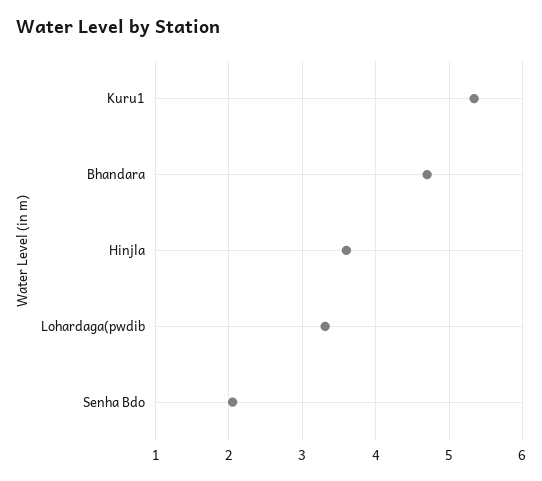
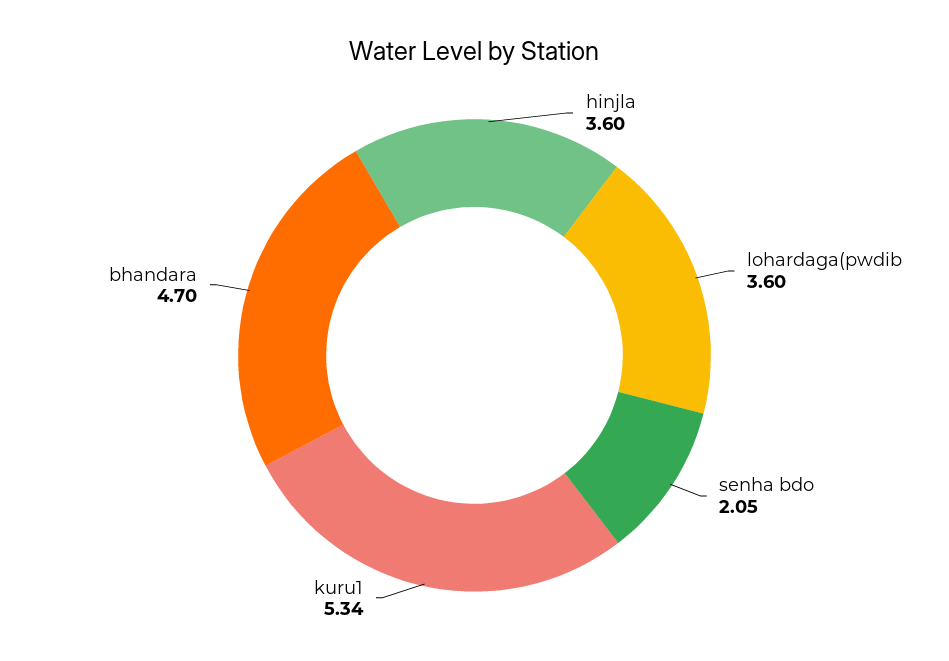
  {
    "Kuru1": 5.34,
    "Bhandara": 4.7,
    "Hinjla": 3.6,
-   "Lohardaga(pwdib": 3.3,
+   "Lohardaga(pwdib": 3.6,
    "Senha Bdo": 2.05
  }

